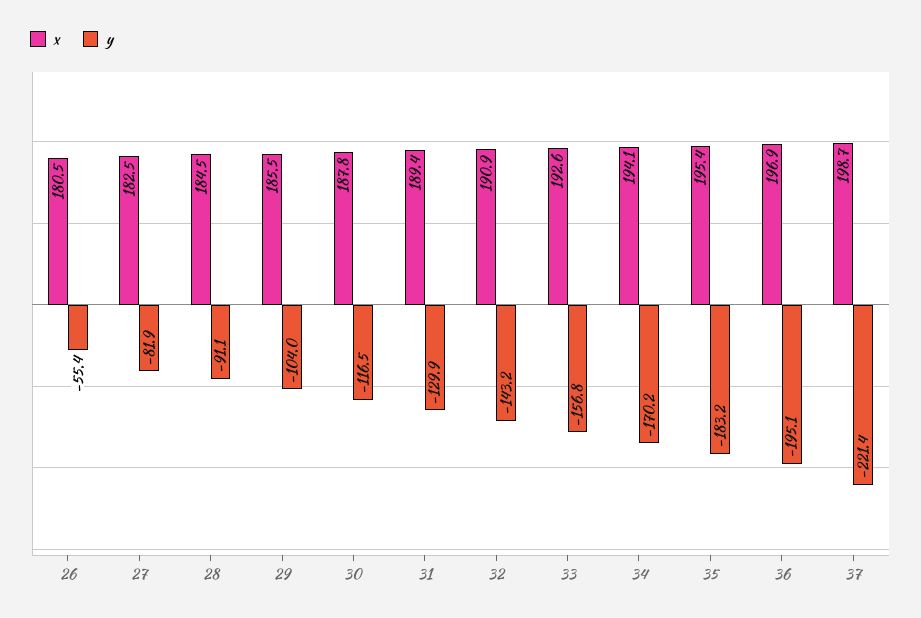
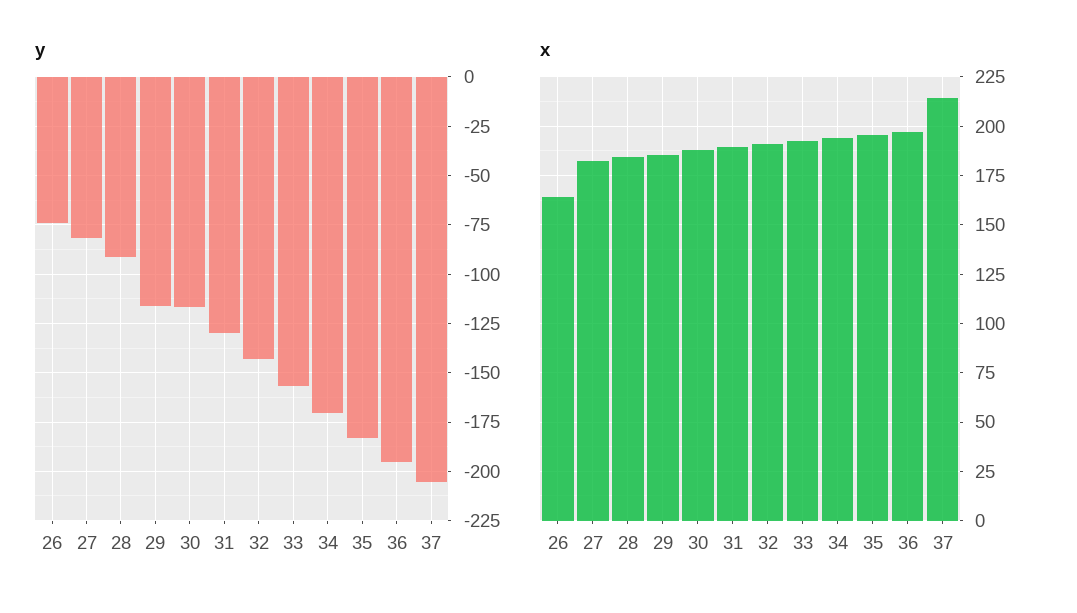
  {
    "x": {
-     "26": 180.5,
+     "26": 165,
      "27": 182.5,
      "28": 184.5,
      "29": 185.5,
      "30": 187.8,
      "31": 189.4,
      "32": 190.9,
      "33": 192.6,
      "34": 194.1,
      "35": 195.4,
      "36": 196.9,
-     "37": 198.7
+     "37": 215
    },
    "y": {
-     "26": -55.4,
+     "26": -75,
      "27": -81.9,
      "28": -91.1,
-     "29": -104,
+     "29": -115,
      "30": -116.5,
      "31": -129.9,
      "32": -143.2,
      "33": -156.8,
      "34": -170.2,
      "35": -183.2,
      "36": -195.1,
-     "37": -221.4
+     "37": -205
    }
  }

